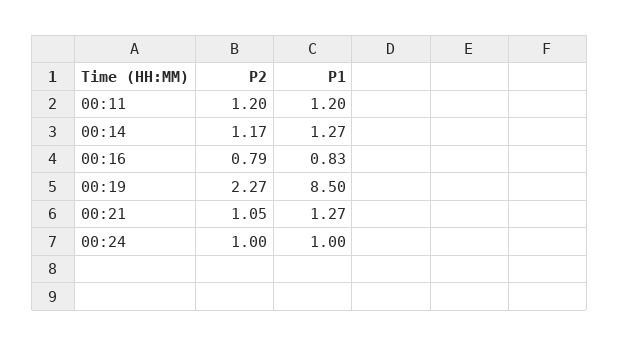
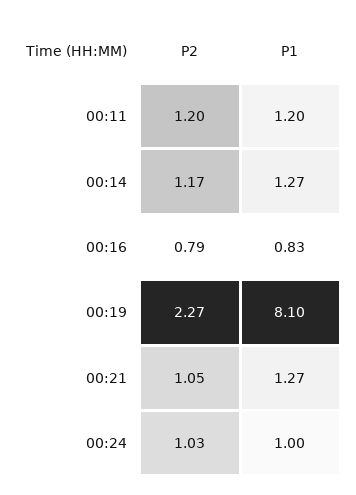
  {
    "P2": {
      "00:11": 1.2,
      "00:14": 1.17,
      "00:16": 0.79,
      "00:19": 2.27,
      "00:21": 1.05,
-     "00:24": 1
+     "00:24": 1.03
    },
    "P1": {
      "00:11": 1.2,
      "00:14": 1.27,
      "00:16": 0.83,
-     "00:19": 8.5,
+     "00:19": 8.1,
      "00:21": 1.27,
      "00:24": 1
    }
  }

